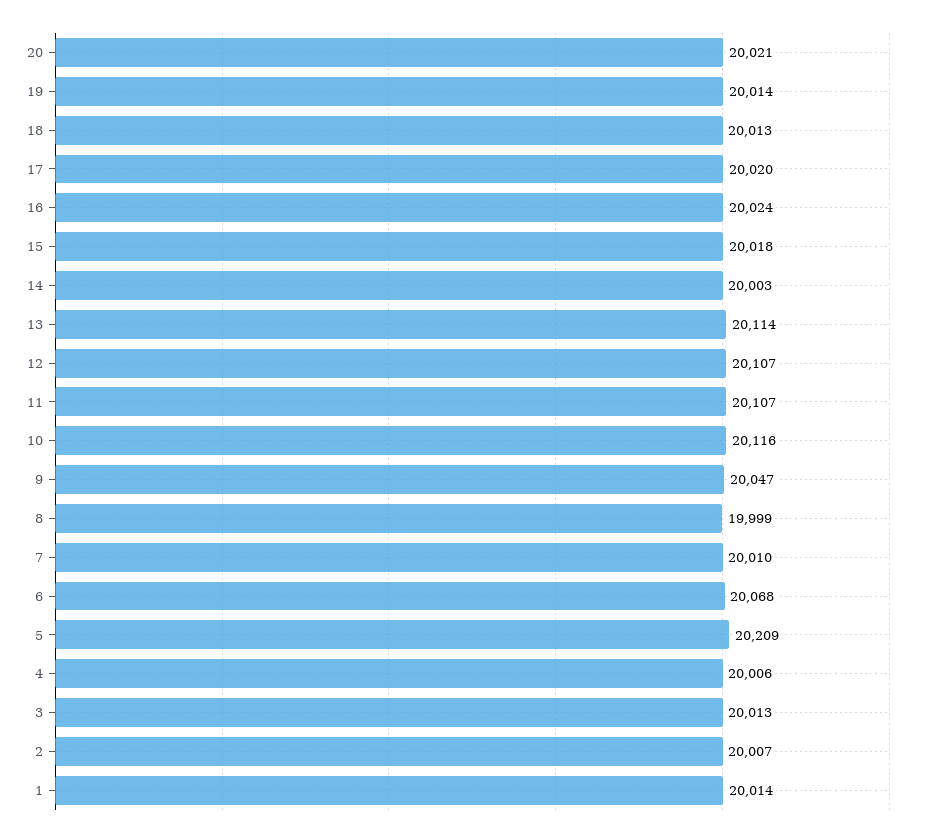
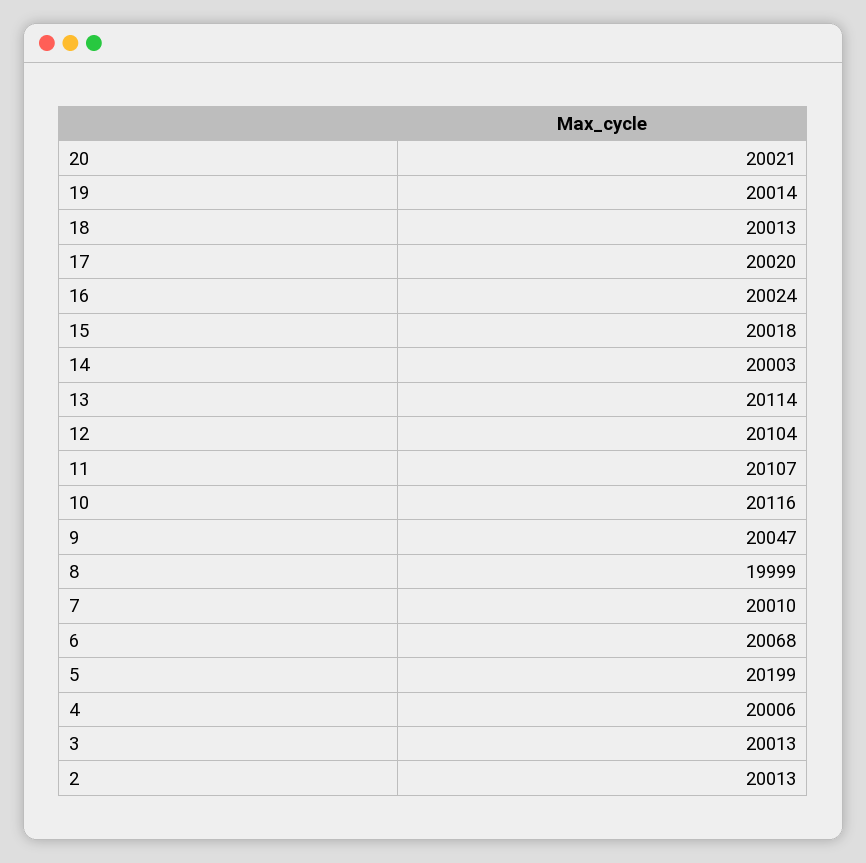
  {
    "20": 20021,
    "19": 20014,
    "18": 20013,
    "17": 20020,
    "16": 20024,
    "15": 20018,
    "14": 20003,
    "13": 20114,
-   "12": 20107,
+   "12": 20104,
    "11": 20107,
    "10": 20116,
    "9": 20047,
    "8": 19999,
    "7": 20010,
    "6": 20068,
-   "5": 20209,
+   "5": 20199,
    "4": 20006,
    "3": 20013,
-   "2": 20007,
+   "2": 20013
-   "1": 20014
  }

